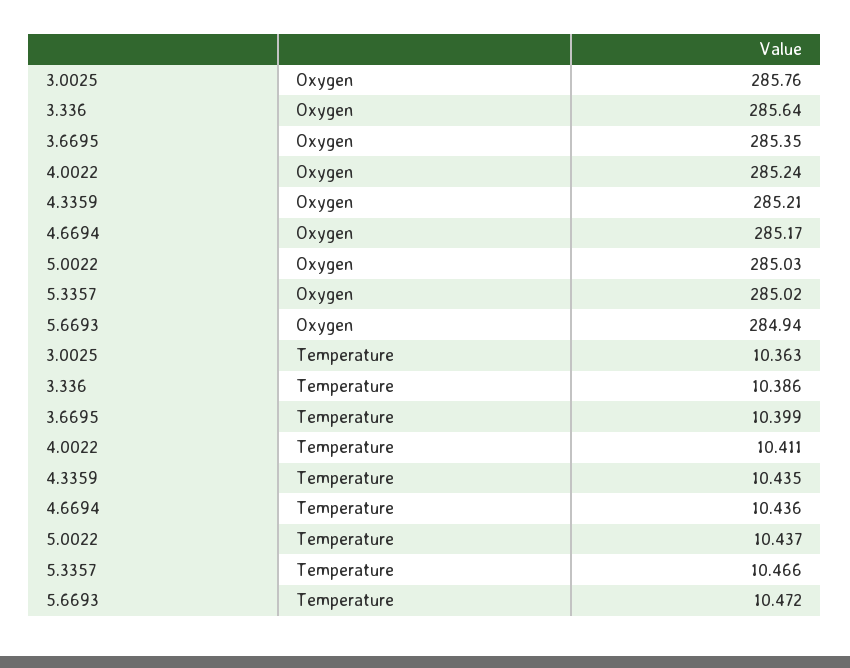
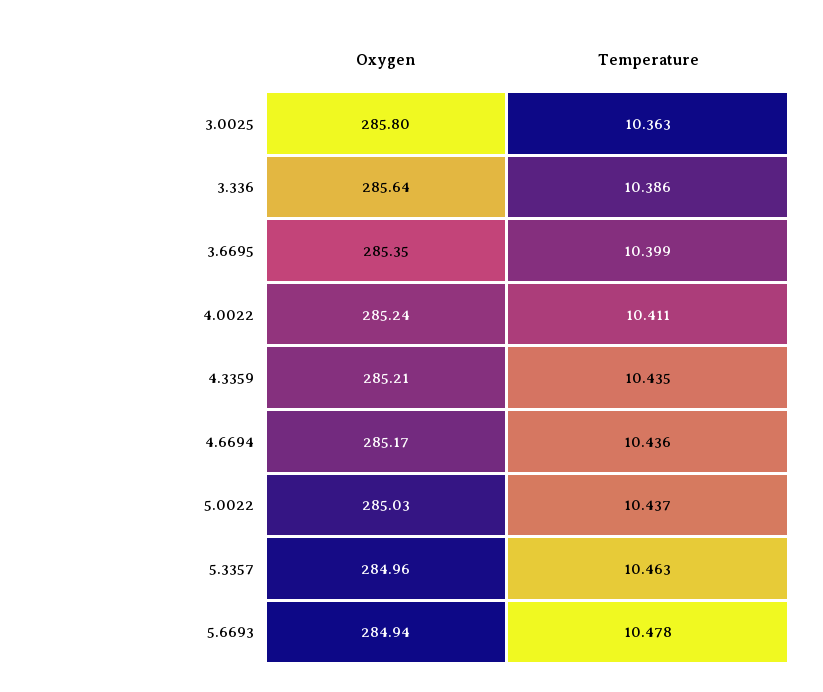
  {
    "3.0025": {
-     "Oxygen": 285.76,
+     "Oxygen": 285.8,
      "Temperature": 10.363
    },
    "3.336": {
      "Oxygen": 285.64,
      "Temperature": 10.386
    },
    "3.6695": {
      "Oxygen": 285.35,
      "Temperature": 10.399
    },
    "4.0022": {
      "Oxygen": 285.24,
      "Temperature": 10.411
    },
    "4.3359": {
      "Oxygen": 285.21,
      "Temperature": 10.435
    },
    "4.6694": {
      "Oxygen": 285.17,
      "Temperature": 10.436
    },
    "5.0022": {
      "Oxygen": 285.03,
      "Temperature": 10.437
    },
    "5.3357": {
-     "Oxygen": 285.02,
+     "Oxygen": 284.96,
-     "Temperature": 10.466
+     "Temperature": 10.463
    },
    "5.6693": {
      "Oxygen": 284.94,
-     "Temperature": 10.472
+     "Temperature": 10.478
    }
  }

